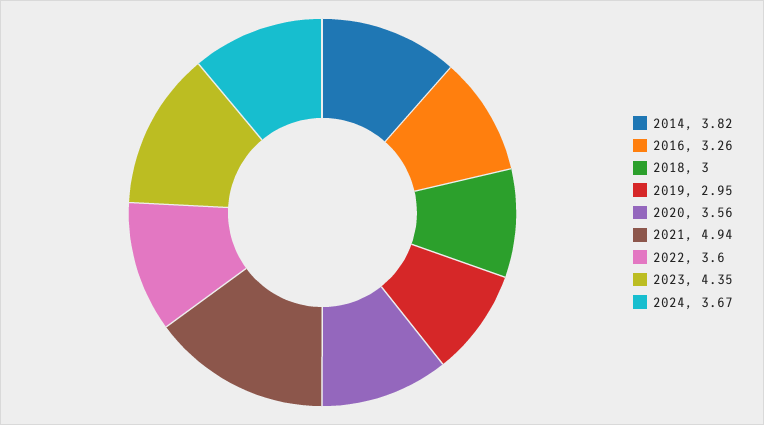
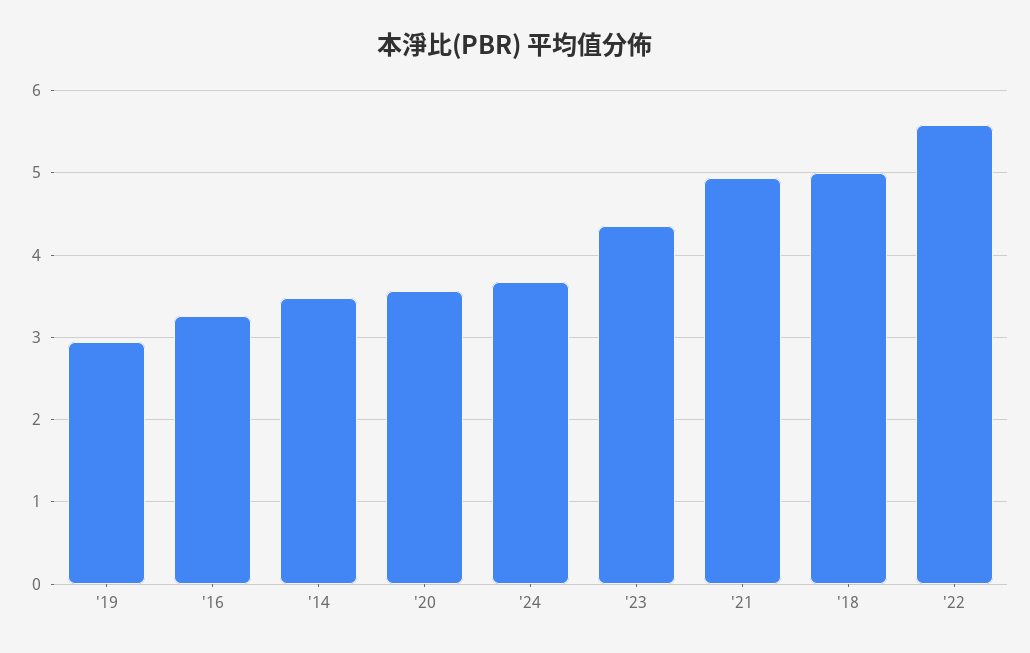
  {
-   "2014": 3.82,
+   "2014": 3.5,
    "2016": 3.26,
-   "2018": 3,
+   "2018": 5,
    "2019": 2.95,
    "2020": 3.56,
    "2021": 4.94,
-   "2022": 3.6,
+   "2022": 5.6,
    "2023": 4.35,
    "2024": 3.67
  }

